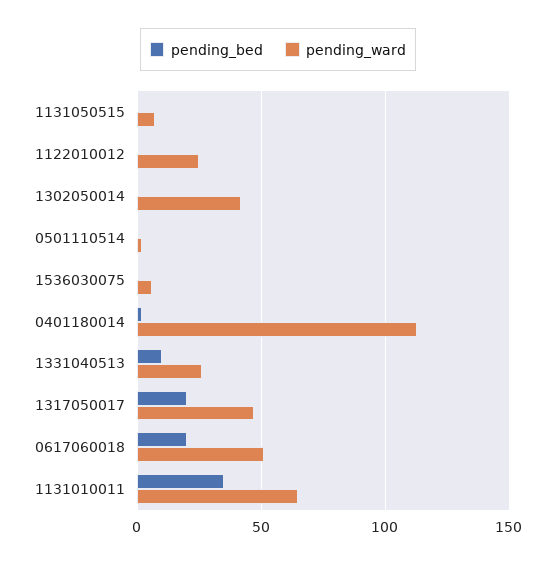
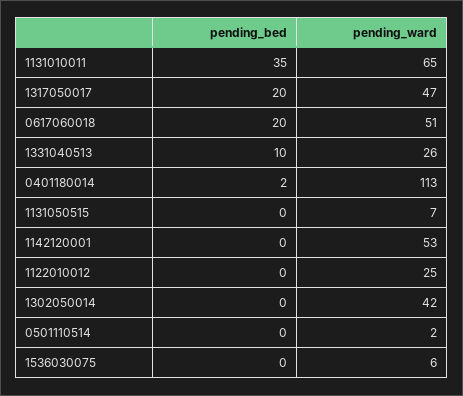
  {
    "pending_bed": {
      "1131050515": 0,
      "1122010012": 0,
      "1302050014": 0,
      "0501110514": 0,
      "1536030075": 0,
      "0401180014": 2,
      "1331040513": 10,
      "1317050017": 20,
      "0617060018": 20,
-     "1131010011": 35
+     "1131010011": 35,
+     "1142120001": 0
    },
    "pending_ward": {
      "1131050515": 7,
      "1122010012": 25,
      "1302050014": 42,
      "0501110514": 2,
      "1536030075": 6,
      "0401180014": 113,
      "1331040513": 26,
      "1317050017": 47,
      "0617060018": 51,
-     "1131010011": 65
+     "1131010011": 65,
+     "1142120001": 53
    }
  }

